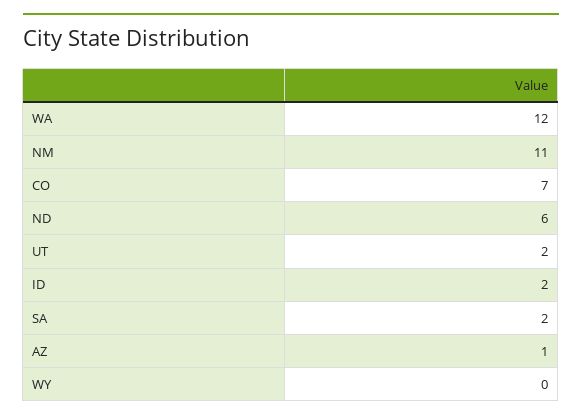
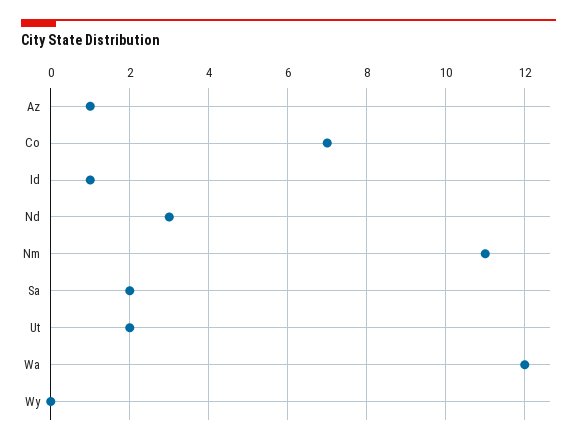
  {
    "WA": 12,
    "NM": 11,
    "CO": 7,
-   "ND": 6,
+   "ND": 3,
    "UT": 2,
-   "ID": 2,
+   "ID": 1,
    "SA": 2,
    "AZ": 1,
    "WY": 0
  }

